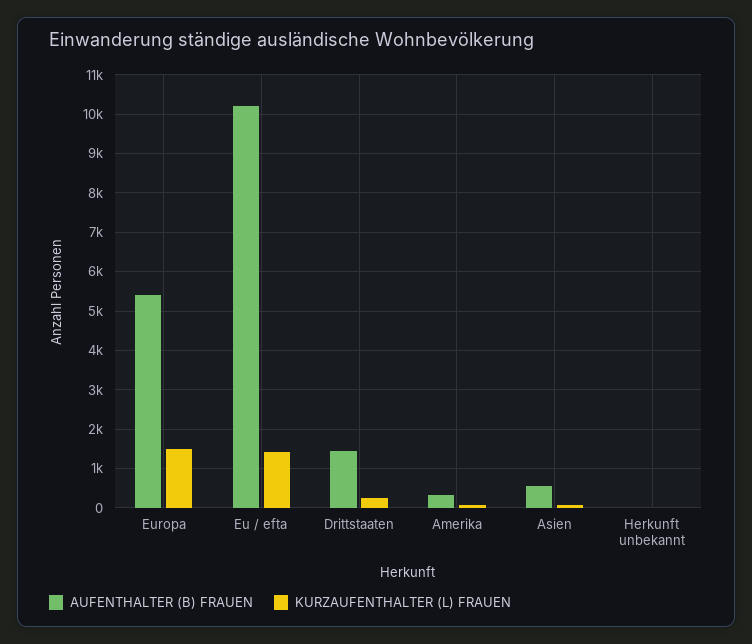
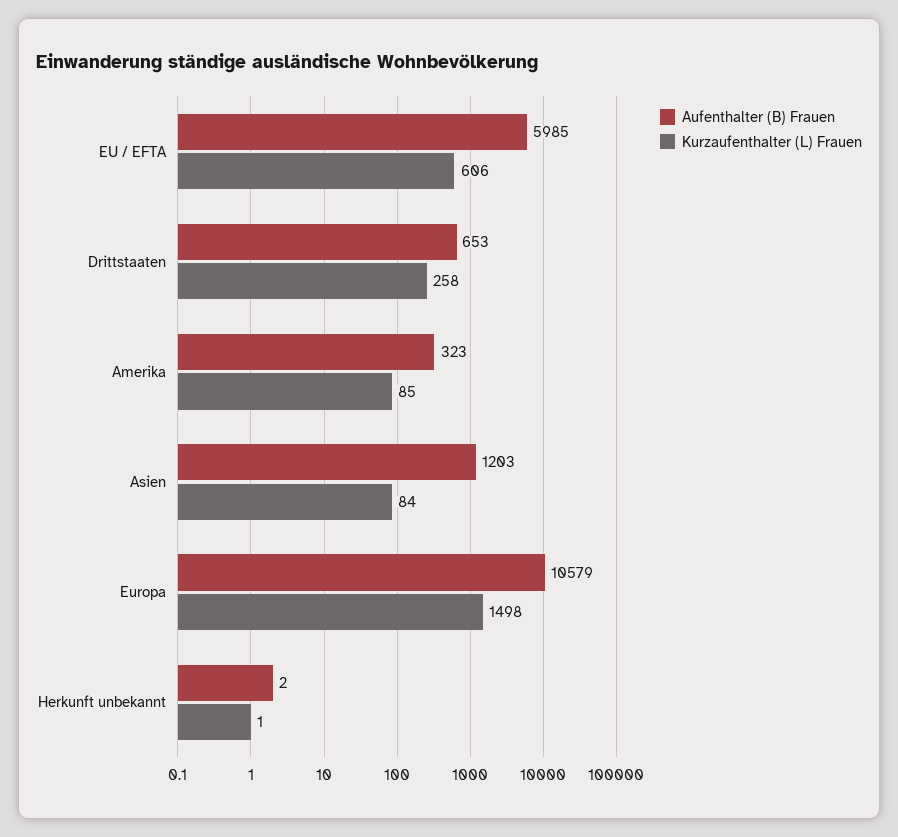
  {
    "AUFENTHALTER (B) FRAUEN": {
-     "Europa": 5400,
+     "Europa": 10579,
-     "Eu / efta": 10200,
+     "Eu / efta": 5985,
-     "Drittstaaten": 1400,
+     "Drittstaaten": 653,
      "Amerika": 323,
-     "Asien": 600,
+     "Asien": 1203,
      "Herkunft unbekannt": 2
    },
    "KURZAUFENTHALTER (L) FRAUEN": {
      "Europa": 1498,
-     "Eu / efta": 1400,
+     "Eu / efta": 606,
      "Drittstaaten": 258,
      "Amerika": 85,
      "Asien": 84,
      "Herkunft unbekannt": 1
    }
  }

